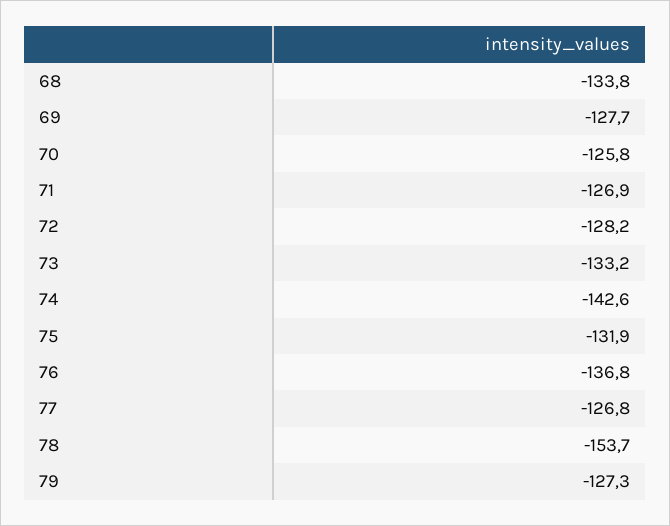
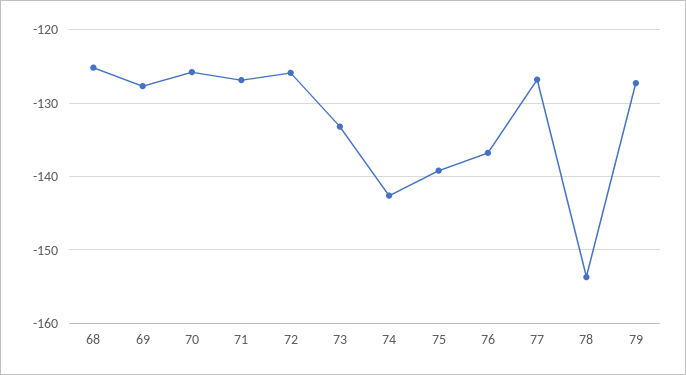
  {
-   "68": -133.8,
+   "68": -125,
    "69": -127.7,
    "70": -125.8,
    "71": -126.9,
-   "72": -128.2,
+   "72": -126,
    "73": -133.2,
    "74": -142.6,
-   "75": -131.9,
+   "75": -139,
    "76": -136.8,
    "77": -126.8,
    "78": -153.7,
    "79": -127.3
  }

